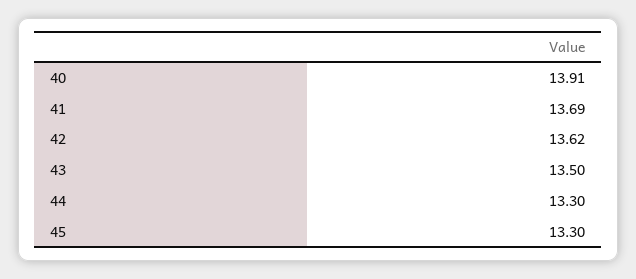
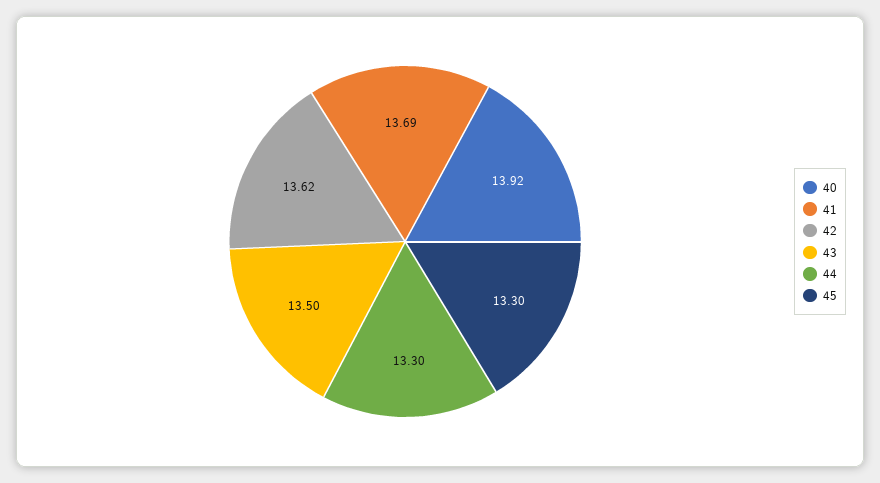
  {
-   "40": 13.91,
+   "40": 13.92,
    "41": 13.69,
    "42": 13.62,
    "43": 13.5,
    "44": 13.3,
    "45": 13.3
  }

